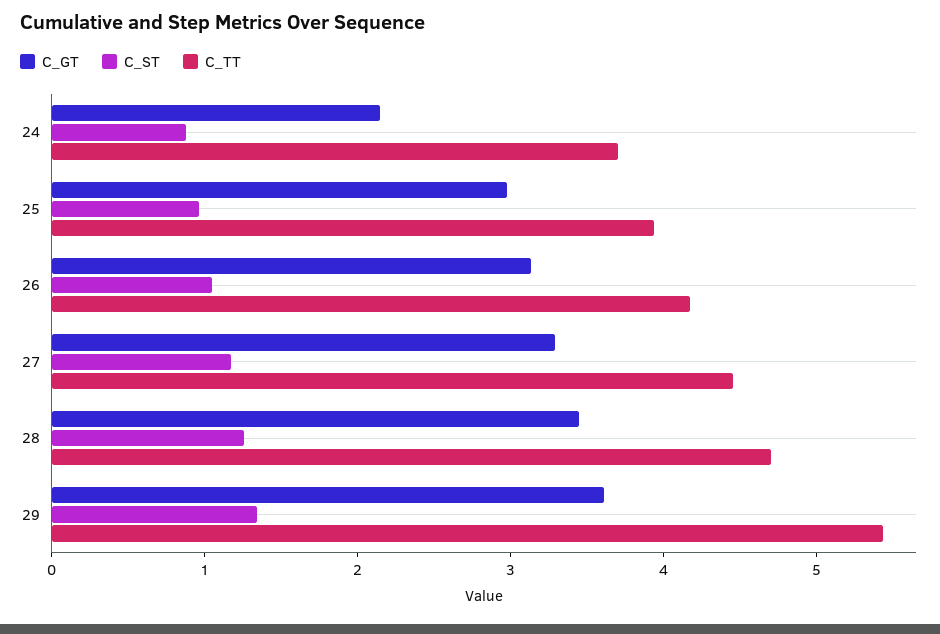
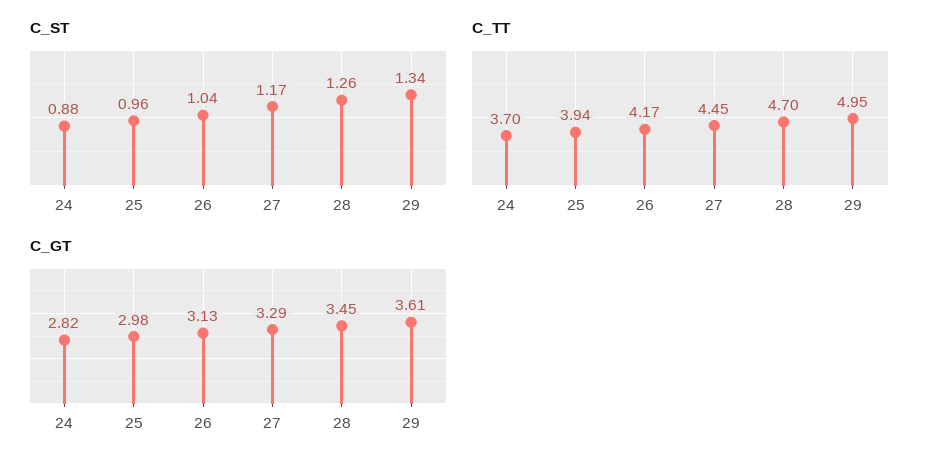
  {
    "C_GT": {
-     "24": 2.2,
+     "24": 2.82,
      "25": 2.98,
      "26": 3.13,
      "27": 3.29,
      "28": 3.45,
      "29": 3.61
    },
    "C_ST": {
      "24": 0.88,
      "25": 0.96,
      "26": 1.04,
      "27": 1.17,
      "28": 1.26,
      "29": 1.34
    },
    "C_TT": {
      "24": 3.7,
      "25": 3.94,
      "26": 4.17,
      "27": 4.45,
      "28": 4.7,
-     "29": 5.4
+     "29": 4.95
    }
  }

